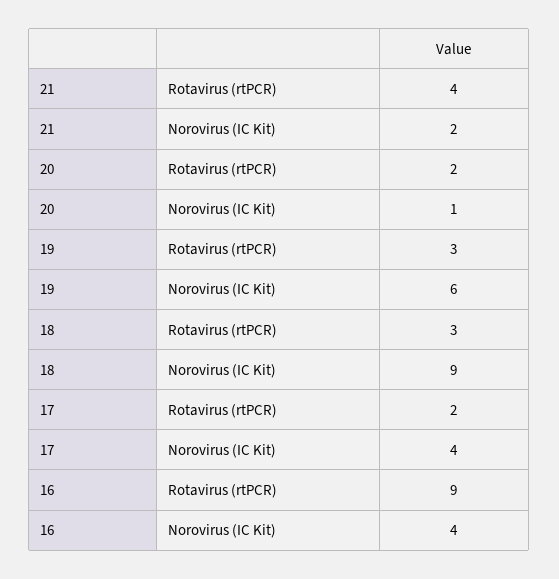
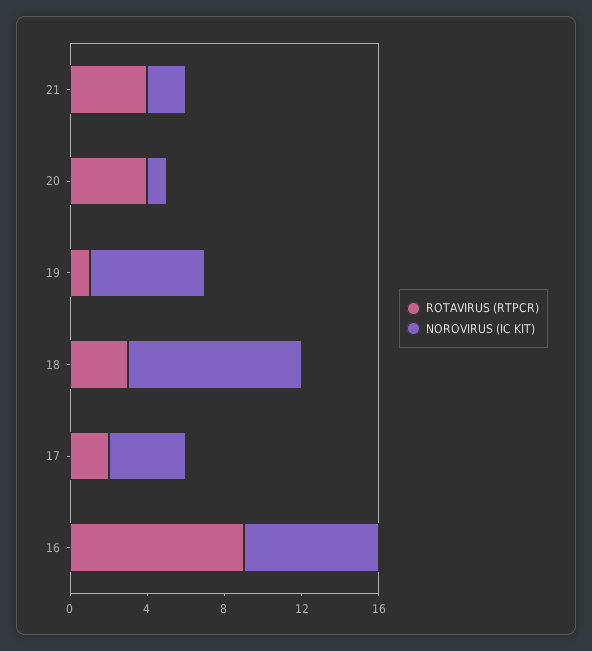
  {
    "Rotavirus (rtPCR)": {
      "21": 4,
-     "20": 2,
+     "20": 4,
-     "19": 3,
+     "19": 1,
      "18": 3,
      "17": 2,
      "16": 9
    },
    "Norovirus (IC Kit)": {
      "21": 2,
      "20": 1,
      "19": 6,
      "18": 9,
      "17": 4,
-     "16": 4
+     "16": 7
    }
  }

